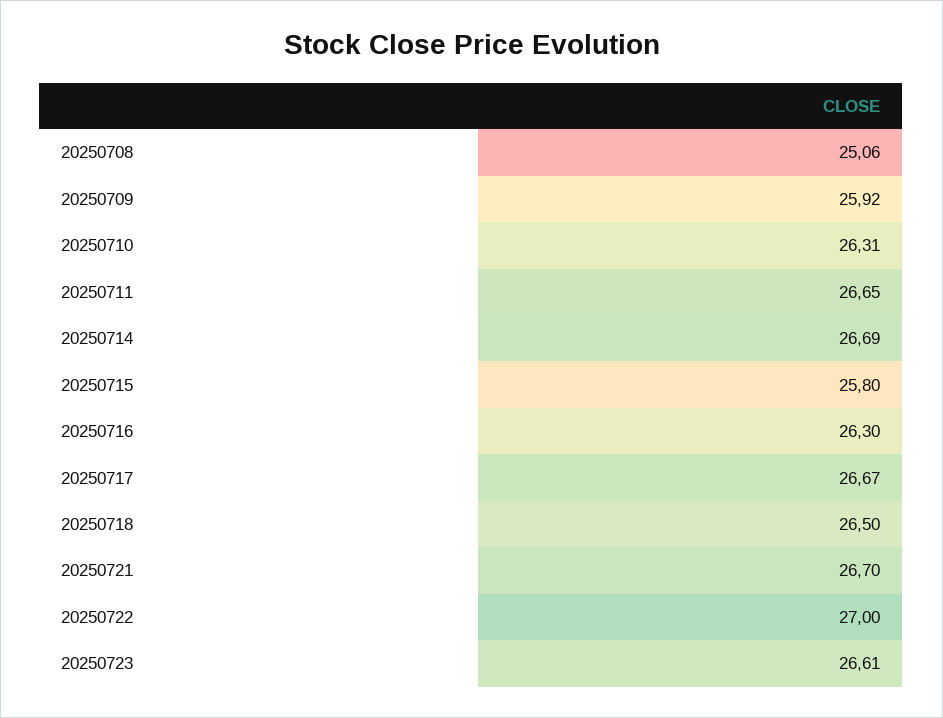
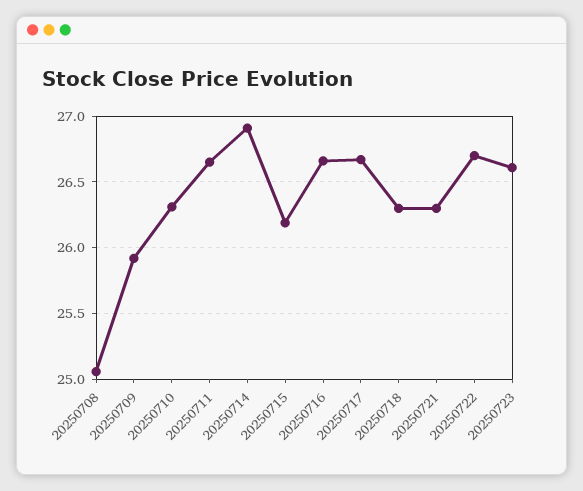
  {
    "20250708": 25.06,
    "20250709": 25.92,
    "20250710": 26.31,
    "20250711": 26.65,
-   "20250714": 26.69,
+   "20250714": 26.9,
-   "20250715": 25.8,
+   "20250715": 26.2,
-   "20250716": 26.3,
+   "20250716": 26.65,
    "20250717": 26.67,
-   "20250718": 26.5,
+   "20250718": 26.3,
-   "20250721": 26.7,
+   "20250721": 26.3,
-   "20250722": 27,
+   "20250722": 26.7,
    "20250723": 26.61
  }

